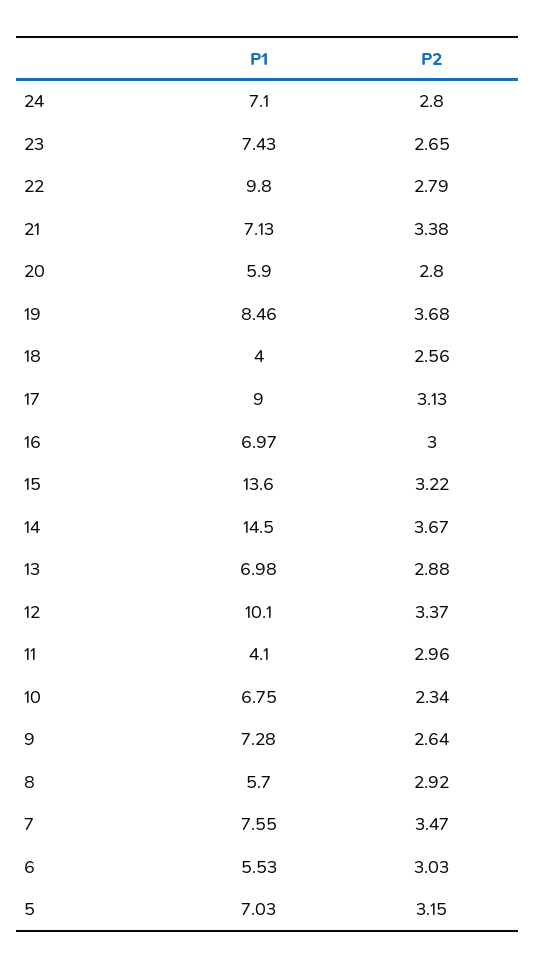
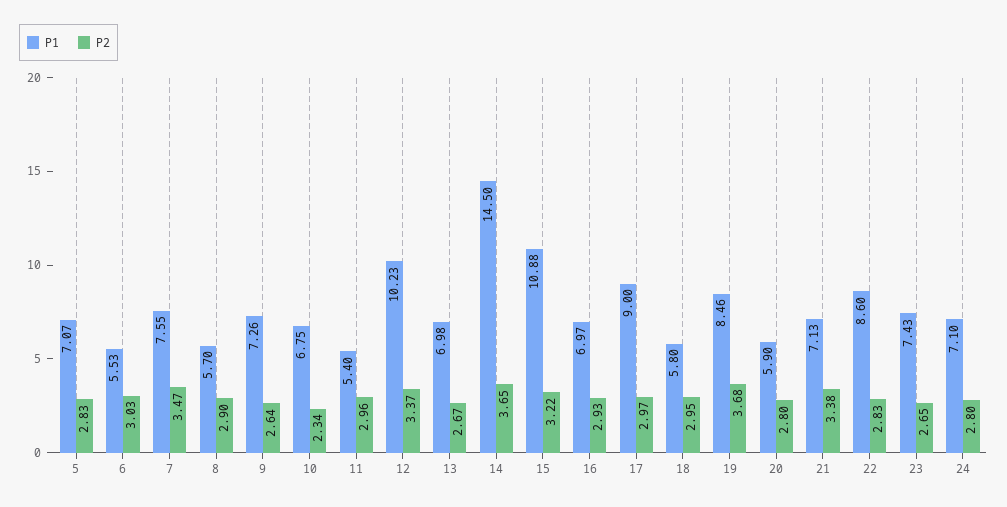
  {
    "P1": {
      "24": 7.1,
      "23": 7.43,
-     "22": 9.8,
+     "22": 8.6,
      "21": 7.13,
      "20": 5.9,
      "19": 8.46,
-     "18": 4,
+     "18": 5.8,
      "17": 9,
      "16": 6.97,
-     "15": 13.6,
+     "15": 10.88,
      "14": 14.5,
      "13": 6.98,
-     "12": 10.1,
+     "12": 10.23,
-     "11": 4.1,
+     "11": 5.4,
      "10": 6.75,
-     "9": 7.28,
+     "9": 7.26,
      "8": 5.7,
      "7": 7.55,
      "6": 5.53,
-     "5": 7.03
+     "5": 7.07
    },
    "P2": {
      "24": 2.8,
      "23": 2.65,
-     "22": 2.79,
+     "22": 2.83,
      "21": 3.38,
      "20": 2.8,
      "19": 3.68,
-     "18": 2.56,
+     "18": 2.95,
-     "17": 3.13,
+     "17": 2.97,
-     "16": 3,
+     "16": 2.93,
      "15": 3.22,
-     "14": 3.67,
+     "14": 3.65,
-     "13": 2.88,
+     "13": 2.67,
      "12": 3.37,
      "11": 2.96,
      "10": 2.34,
      "9": 2.64,
-     "8": 2.92,
+     "8": 2.9,
      "7": 3.47,
      "6": 3.03,
-     "5": 3.15
+     "5": 2.83
    }
  }

